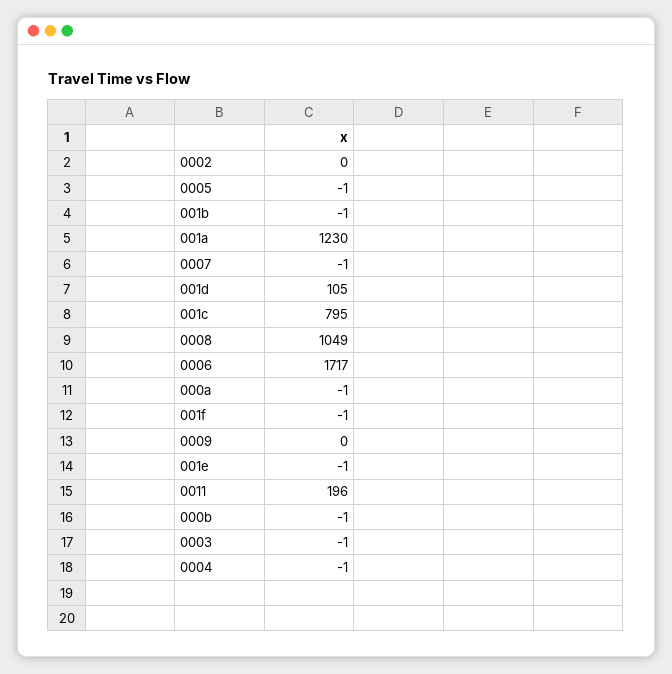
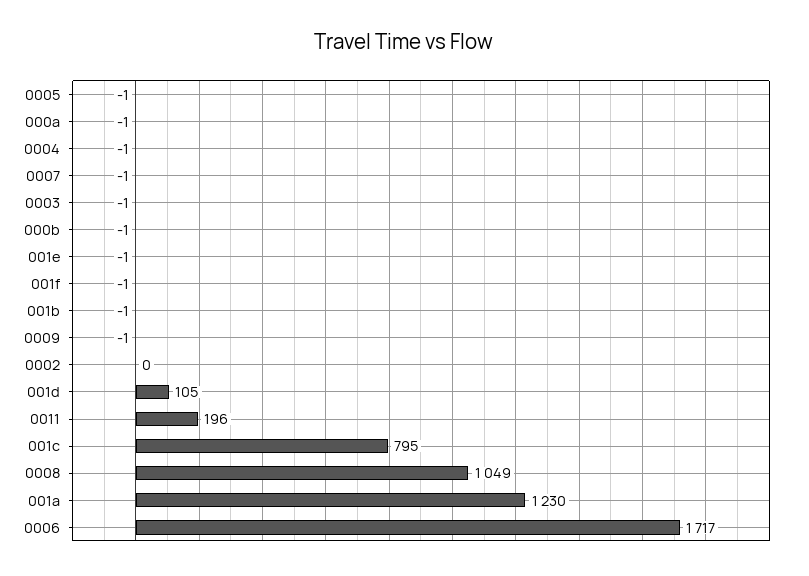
  {
    "0002": 0,
    "0005": -1,
    "001b": -1,
    "001a": 1230,
    "0007": -1,
    "001d": 105,
    "001c": 795,
    "0008": 1049,
    "0006": 1717,
    "000a": -1,
    "001f": -1,
-   "0009": 0,
+   "0009": -1,
    "001e": -1,
    "0011": 196,
    "000b": -1,
    "0003": -1,
    "0004": -1
  }

